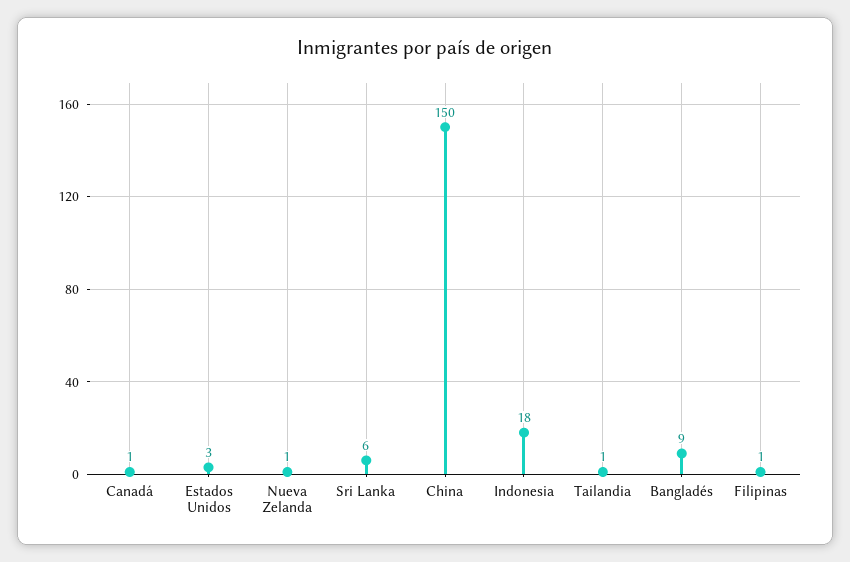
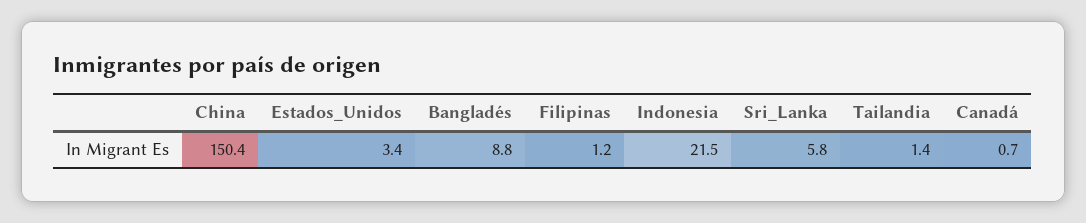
  {
    "Canadá": 0.7,
    "Estados Unidos": 3.4,
-   "Nueva Zelanda": 1,
    "Sri Lanka": 5.8,
    "China": 150.4,
-   "Indonesia": 18,
+   "Indonesia": 21.5,
    "Tailandia": 1.4,
    "Bangladés": 8.8,
    "Filipinas": 1.2
  }

